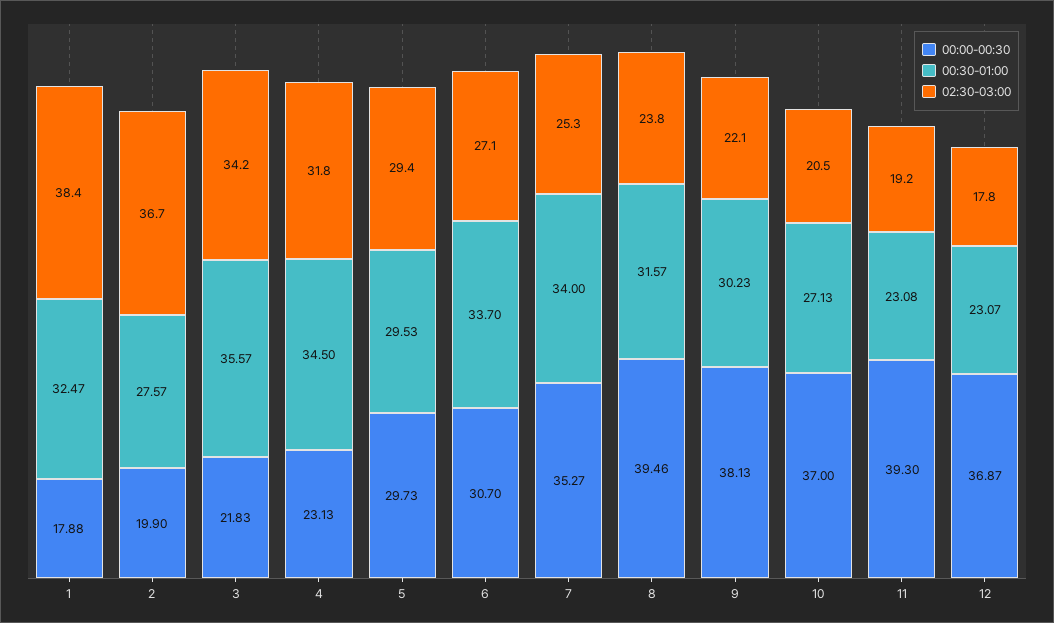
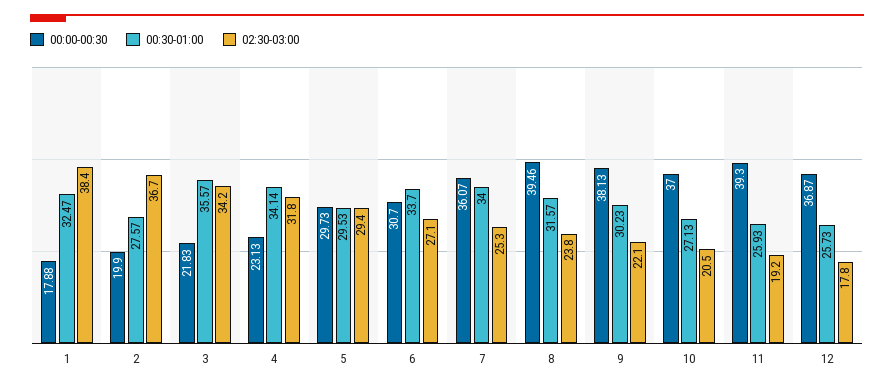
  {
    "00:00-00:30": {
      "1": 17.88,
      "2": 19.9,
      "3": 21.83,
      "4": 23.13,
      "5": 29.73,
      "6": 30.7,
-     "7": 35.27,
+     "7": 36.07,
      "8": 39.46,
      "9": 38.13,
      "10": 37,
      "11": 39.3,
      "12": 36.87
    },
    "00:30-01:00": {
      "1": 32.47,
      "2": 27.57,
      "3": 35.57,
-     "4": 34.5,
+     "4": 34.14,
      "5": 29.53,
      "6": 33.7,
      "7": 34,
      "8": 31.57,
      "9": 30.23,
      "10": 27.13,
-     "11": 23.08,
+     "11": 25.93,
-     "12": 23.07
+     "12": 25.73
    },
    "02:30-03:00": {
      "1": 38.4,
      "2": 36.7,
      "3": 34.2,
      "4": 31.8,
      "5": 29.4,
      "6": 27.1,
      "7": 25.3,
      "8": 23.8,
      "9": 22.1,
      "10": 20.5,
      "11": 19.2,
      "12": 17.8
    }
  }

